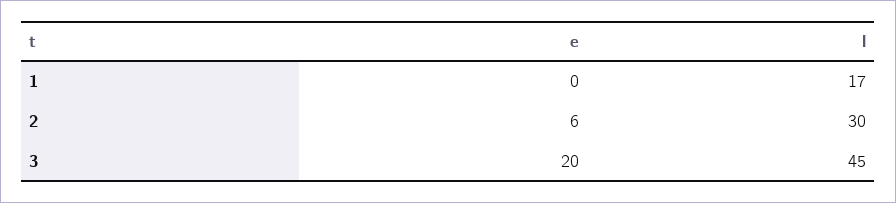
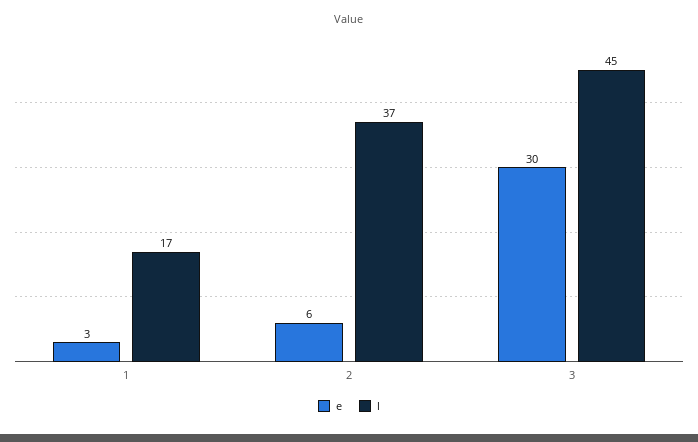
  {
    "e": {
-     "1": 0,
+     "1": 3,
      "2": 6,
-     "3": 20
+     "3": 30
    },
    "l": {
      "1": 17,
-     "2": 30,
+     "2": 37,
      "3": 45
    }
  }

